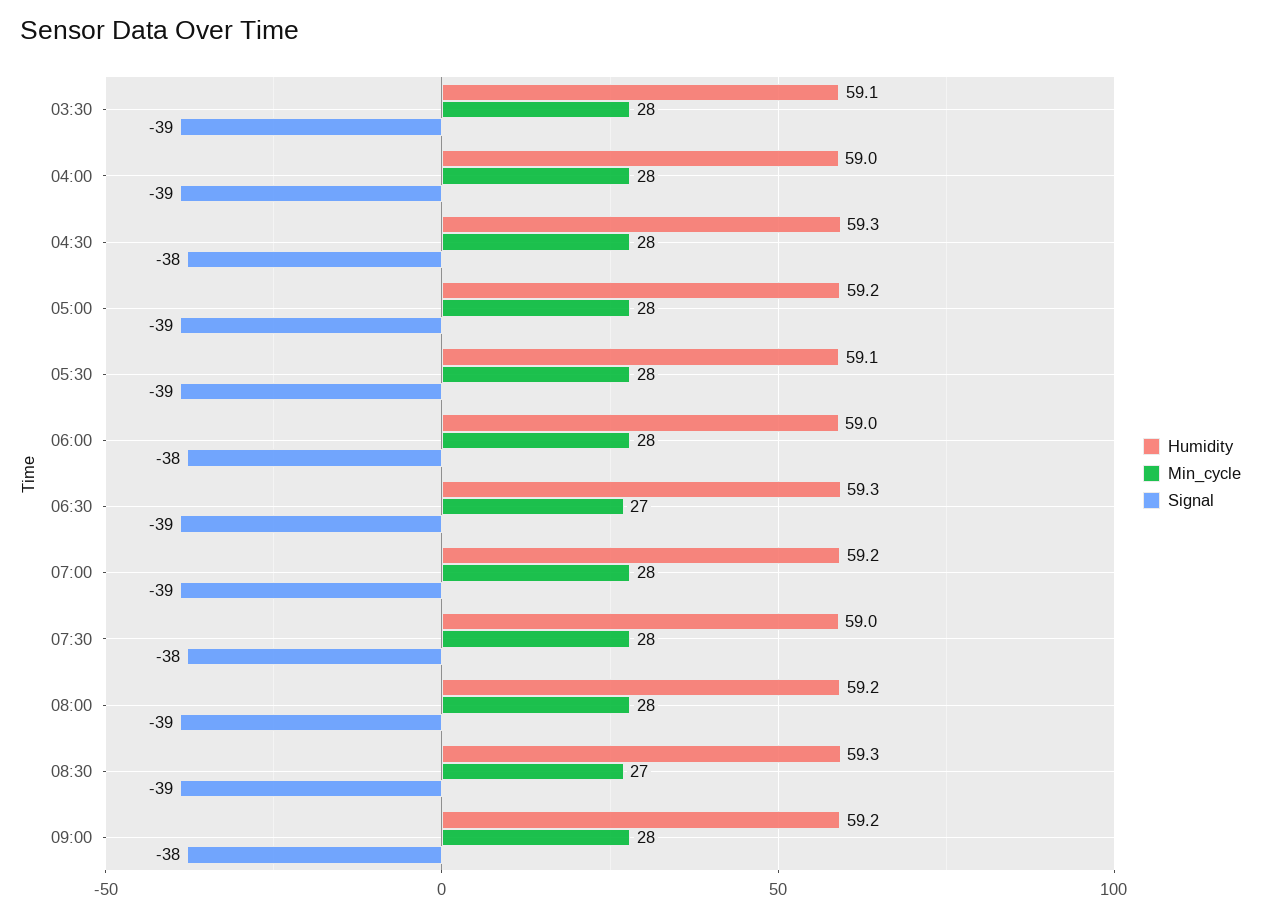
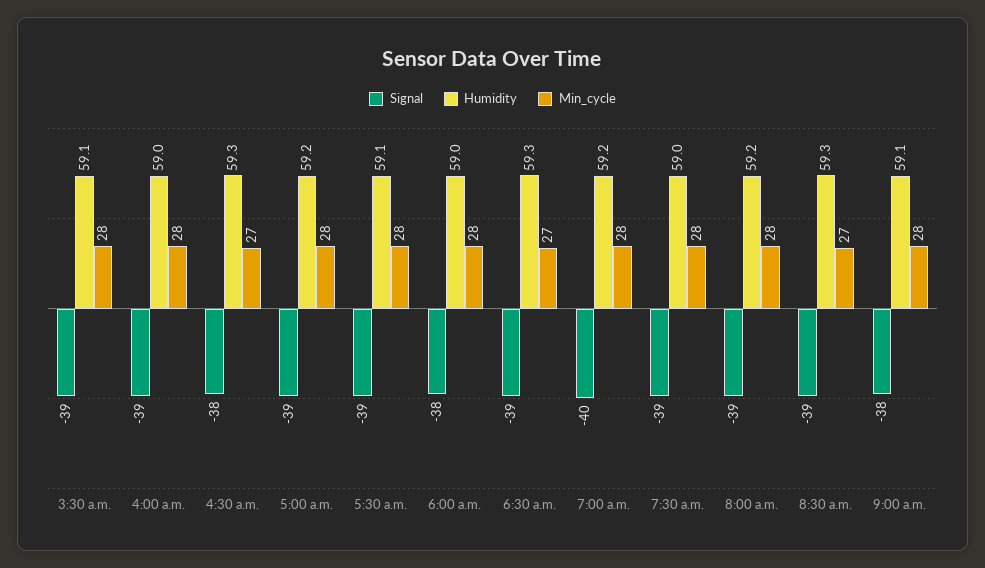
  {
    "Humidity": {
      "03:30": 59.1,
      "04:00": 59,
      "04:30": 59.3,
      "05:00": 59.2,
      "05:30": 59.1,
      "06:00": 59,
      "06:30": 59.3,
      "07:00": 59.2,
      "07:30": 59,
      "08:00": 59.2,
      "08:30": 59.3,
-     "09:00": 59.2
+     "09:00": 59.1
    },
    "Min_cycle": {
      "03:30": 28,
      "04:00": 28,
-     "04:30": 28,
+     "04:30": 27,
      "05:00": 28,
      "05:30": 28,
      "06:00": 28,
      "06:30": 27,
      "07:00": 28,
      "07:30": 28,
      "08:00": 28,
      "08:30": 27,
      "09:00": 28
    },
    "Signal": {
      "03:30": -39,
      "04:00": -39,
      "04:30": -38,
      "05:00": -39,
      "05:30": -39,
      "06:00": -38,
      "06:30": -39,
-     "07:00": -39,
+     "07:00": -40,
-     "07:30": -38,
+     "07:30": -39,
      "08:00": -39,
      "08:30": -39,
      "09:00": -38
    }
  }

